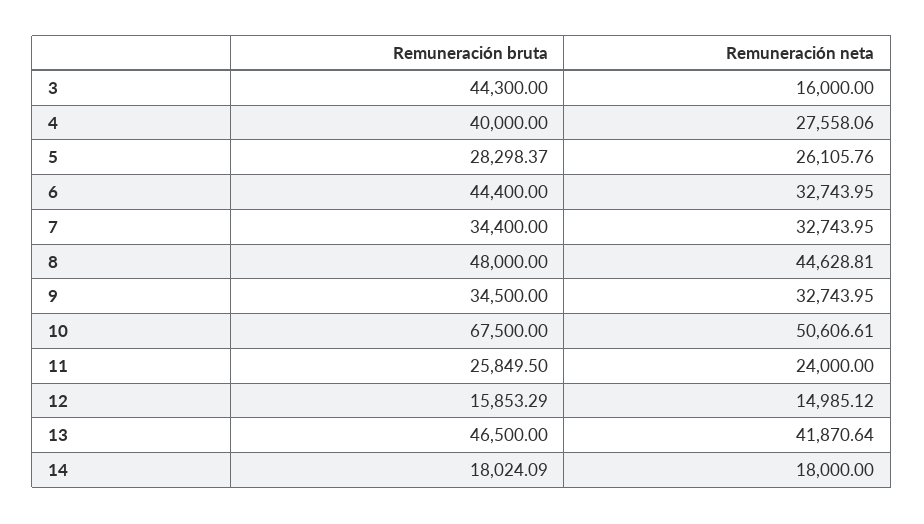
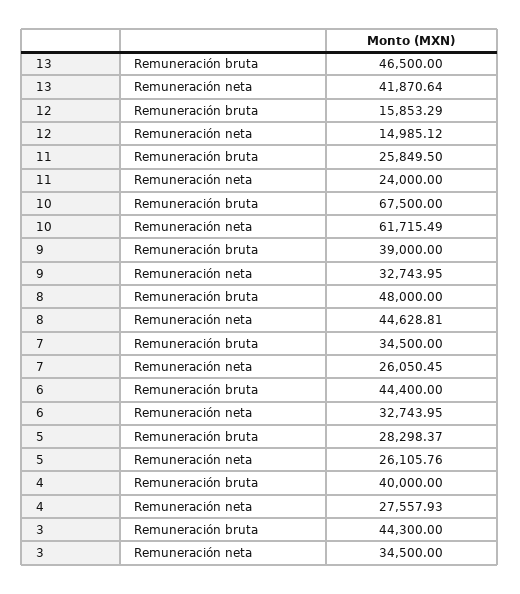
  {
    "Remuneración bruta": {
      "3": 44300,
      "4": 40000,
      "5": 28298.37,
      "6": 44400,
-     "7": 34400,
+     "7": 34500,
      "8": 48000,
-     "9": 34500,
+     "9": 39000,
      "10": 67500,
      "11": 25849.5,
      "12": 15853.29,
-     "13": 46500,
+     "13": 46500
-     "14": 18024.09
    },
    "Remuneración neta": {
-     "3": 16000,
+     "3": 34500,
-     "4": 27558.06,
+     "4": 27557.93,
      "5": 26105.76,
      "6": 32743.95,
-     "7": 32743.95,
+     "7": 26050.45,
      "8": 44628.81,
      "9": 32743.95,
-     "10": 50606.61,
+     "10": 61715.49,
      "11": 24000,
      "12": 14985.12,
-     "13": 41870.64,
+     "13": 41870.64
-     "14": 18000
    }
  }

